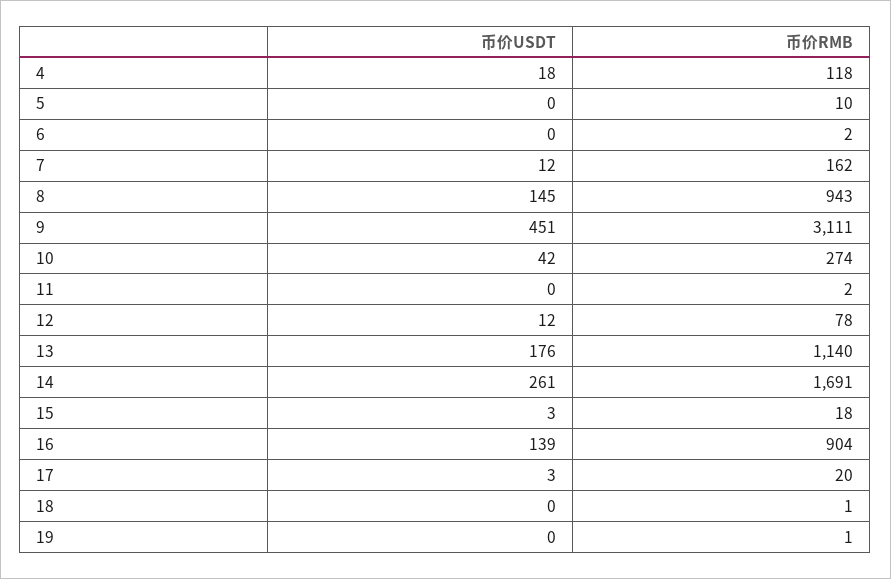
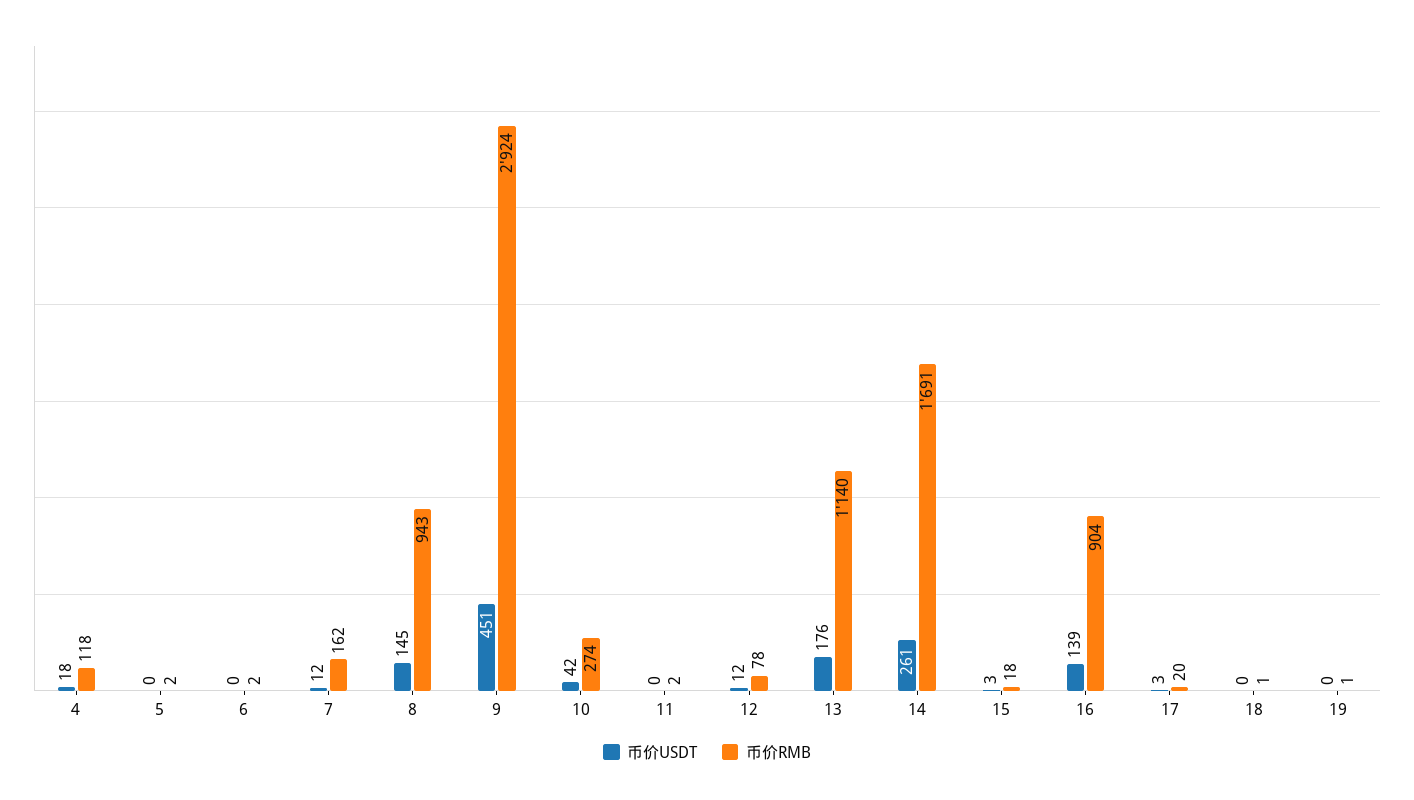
  {
    "币价USDT": {
      "4": 18,
      "5": 0,
      "6": 0,
      "7": 12,
      "8": 145,
      "9": 451,
      "10": 42,
      "11": 0,
      "12": 12,
      "13": 176,
      "14": 261,
      "15": 3,
      "16": 139,
      "17": 3,
      "18": 0,
      "19": 0
    },
    "币价RMB": {
      "4": 118,
-     "5": 10,
+     "5": 2,
      "6": 2,
      "7": 162,
      "8": 943,
-     "9": 3111,
+     "9": 2924,
      "10": 274,
      "11": 2,
      "12": 78,
      "13": 1140,
      "14": 1691,
      "15": 18,
      "16": 904,
      "17": 20,
      "18": 1,
      "19": 1
    }
  }

